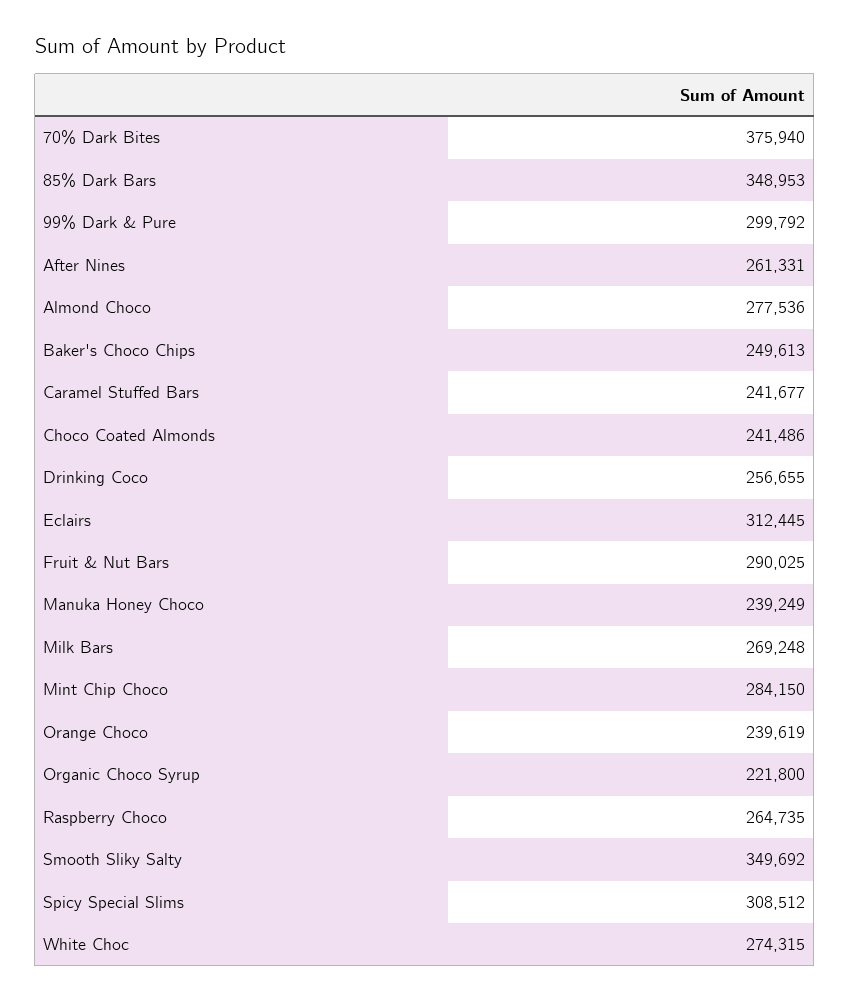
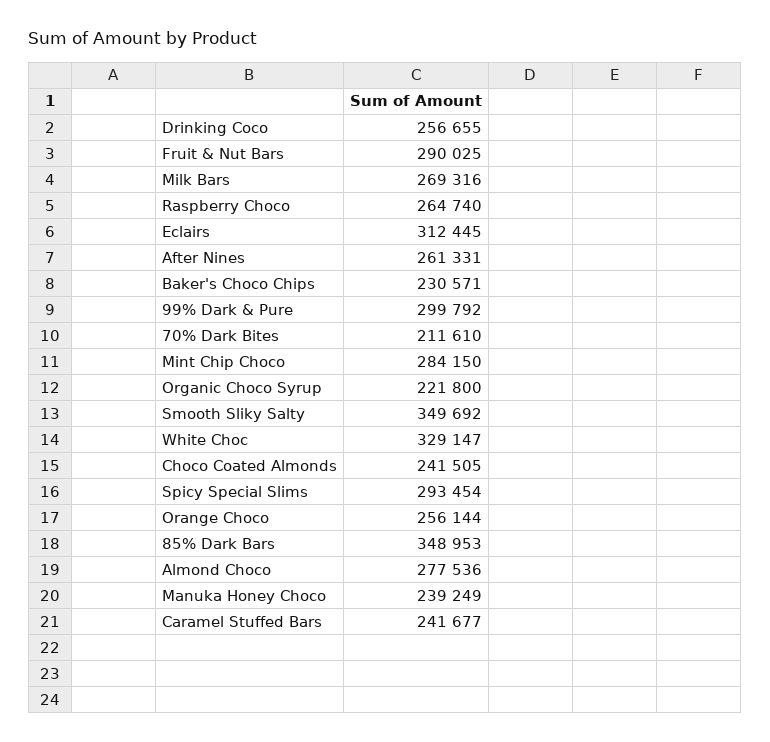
  {
-   "70% Dark Bites": 375940,
+   "70% Dark Bites": 211610,
    "85% Dark Bars": 348953,
    "99% Dark & Pure": 299792,
    "After Nines": 261331,
    "Almond Choco": 277536,
-   "Baker's Choco Chips": 249613,
+   "Baker's Choco Chips": 230571,
    "Caramel Stuffed Bars": 241677,
-   "Choco Coated Almonds": 241486,
+   "Choco Coated Almonds": 241505,
    "Drinking Coco": 256655,
    "Eclairs": 312445,
    "Fruit & Nut Bars": 290025,
    "Manuka Honey Choco": 239249,
-   "Milk Bars": 269248,
+   "Milk Bars": 269316,
    "Mint Chip Choco": 284150,
-   "Orange Choco": 239619,
+   "Orange Choco": 256144,
    "Organic Choco Syrup": 221800,
-   "Raspberry Choco": 264735,
+   "Raspberry Choco": 264740,
    "Smooth Sliky Salty": 349692,
-   "Spicy Special Slims": 308512,
+   "Spicy Special Slims": 293454,
-   "White Choc": 274315
+   "White Choc": 329147
  }

